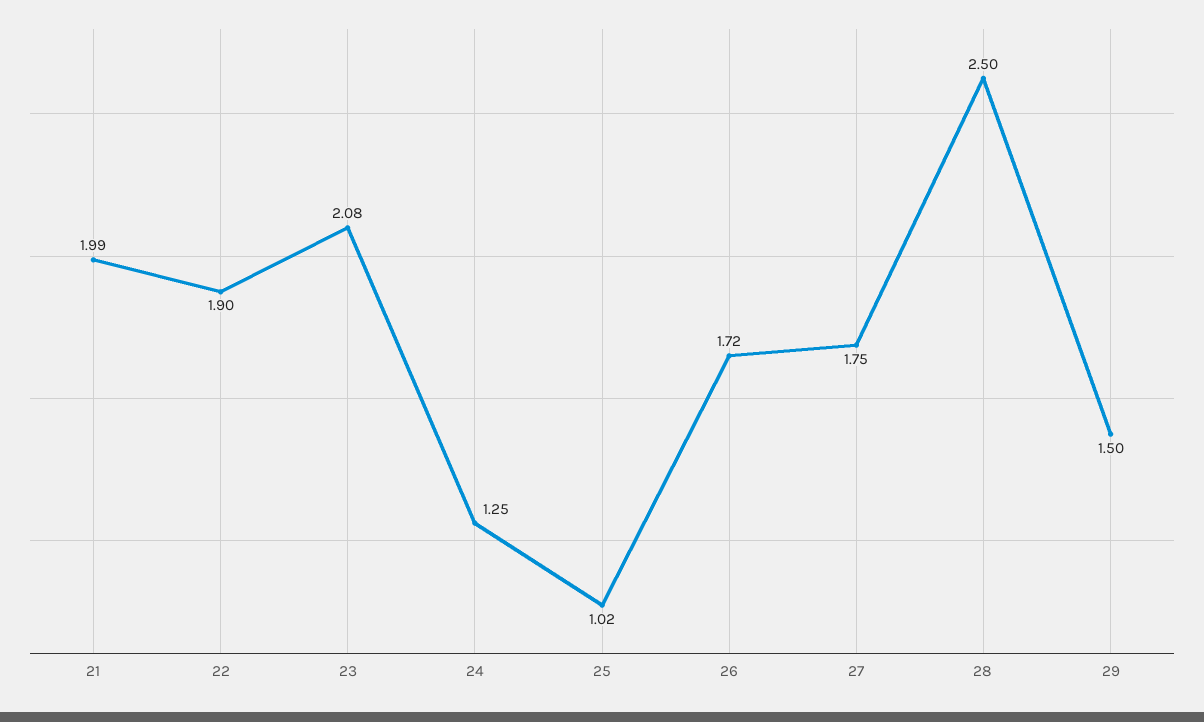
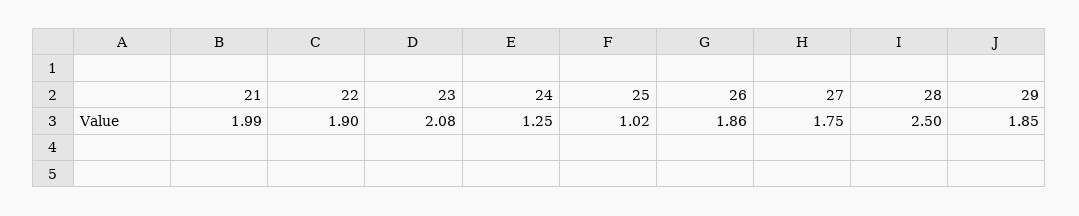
  {
    "21": 1.99,
    "22": 1.9,
    "23": 2.08,
    "24": 1.25,
    "25": 1.02,
-   "26": 1.72,
+   "26": 1.86,
    "27": 1.75,
    "28": 2.5,
-   "29": 1.5
+   "29": 1.85
  }

